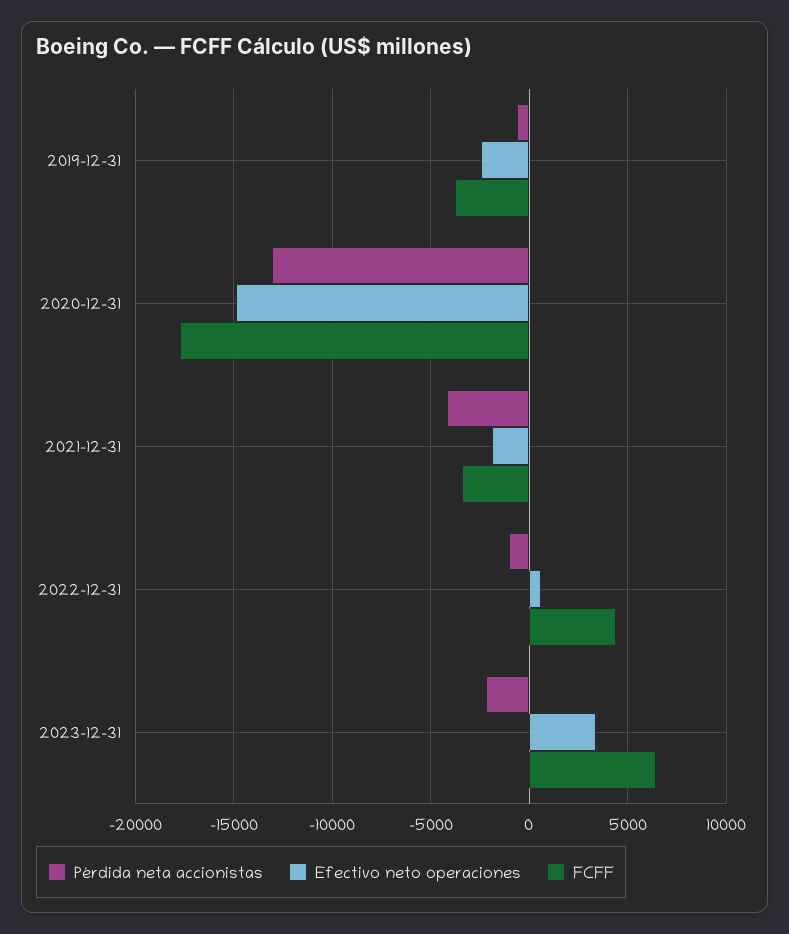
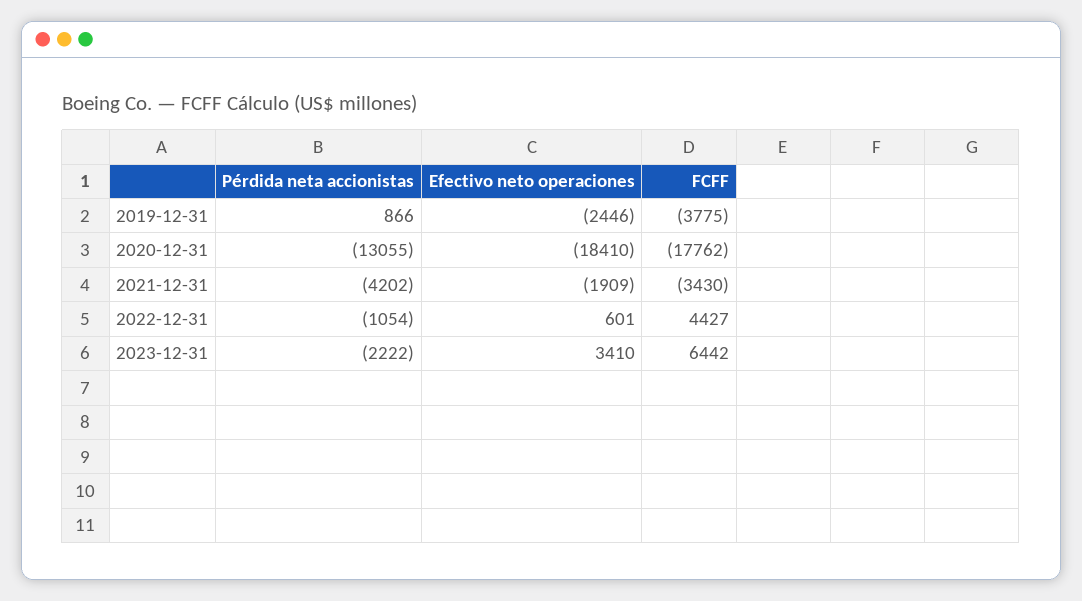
  {
    "Pérdida neta accionistas": {
-     "2019-12-31": -500,
+     "2019-12-31": 866,
      "2020-12-31": -13055,
      "2021-12-31": -4202,
      "2022-12-31": -1054,
      "2023-12-31": -2222
    },
    "Efectivo neto operaciones": {
      "2019-12-31": -2446,
-     "2020-12-31": -15000,
+     "2020-12-31": -18410,
      "2021-12-31": -1909,
      "2022-12-31": 601,
      "2023-12-31": 3410
    },
    "FCFF": {
      "2019-12-31": -3775,
      "2020-12-31": -17762,
      "2021-12-31": -3430,
      "2022-12-31": 4427,
      "2023-12-31": 6442
    }
  }

